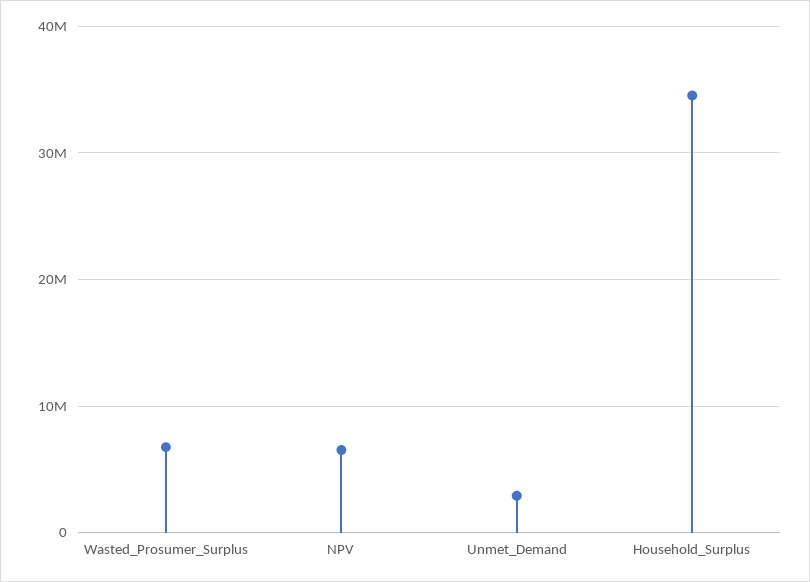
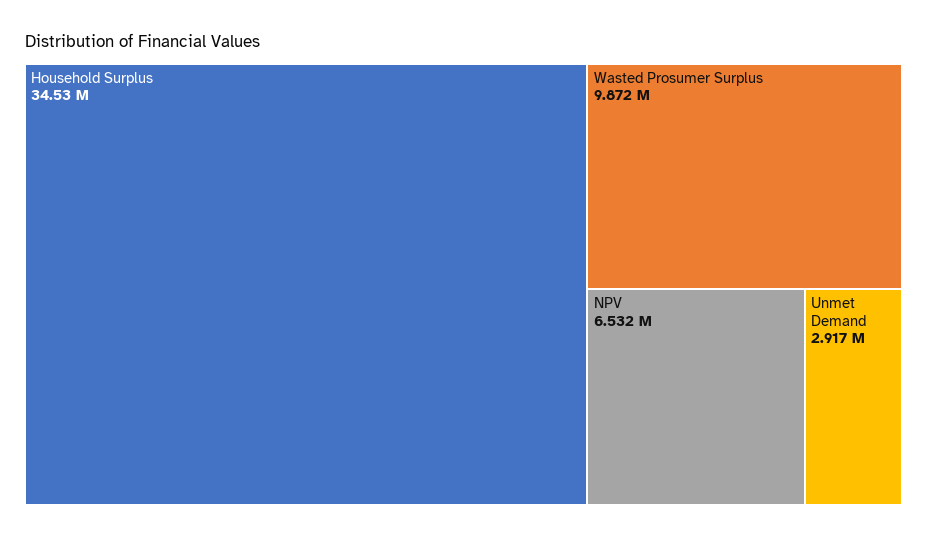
  {
-   "Wasted_Prosumer_Surplus": 7000000,
+   "Wasted_Prosumer_Surplus": 9872000,
    "NPV": 6532000,
    "Unmet_Demand": 2917000,
    "Household_Surplus": 34530000
  }

